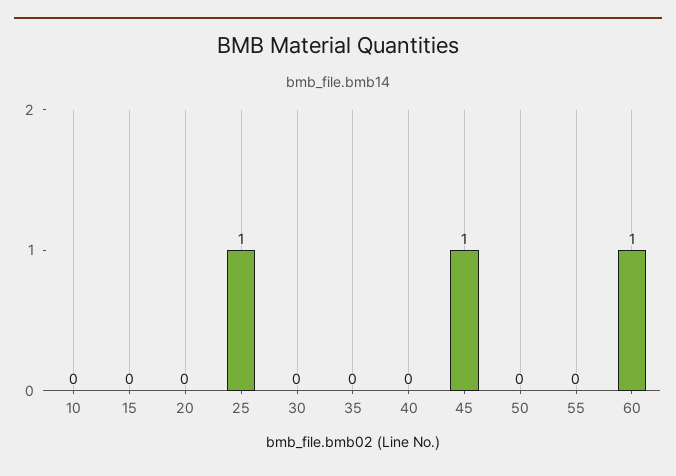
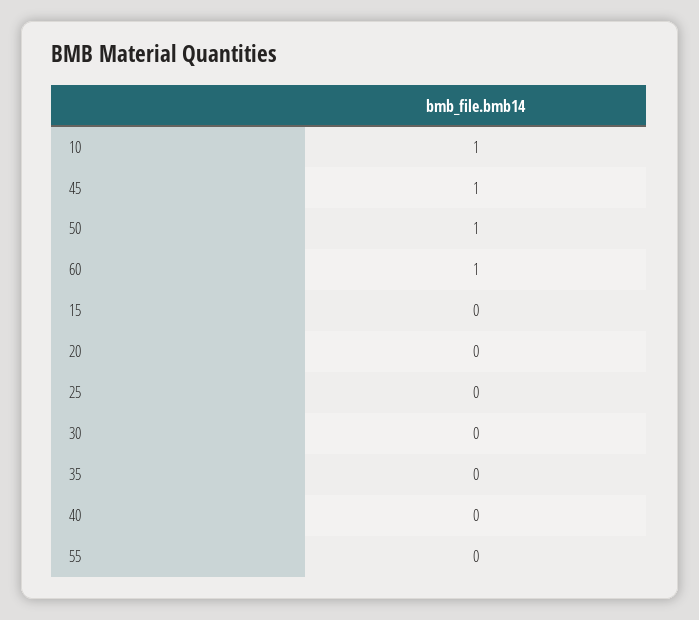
  {
-   "10": 0,
+   "10": 1,
    "15": 0,
    "20": 0,
-   "25": 1,
+   "25": 0,
    "30": 0,
    "35": 0,
    "40": 0,
    "45": 1,
-   "50": 0,
+   "50": 1,
    "55": 0,
    "60": 1
  }

